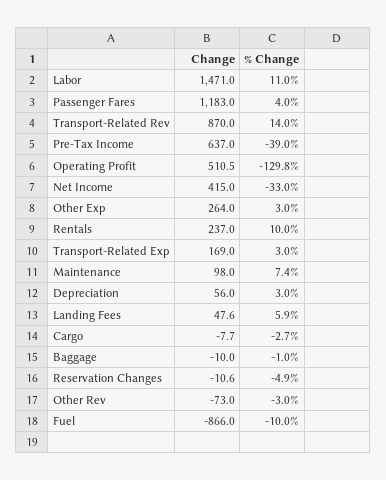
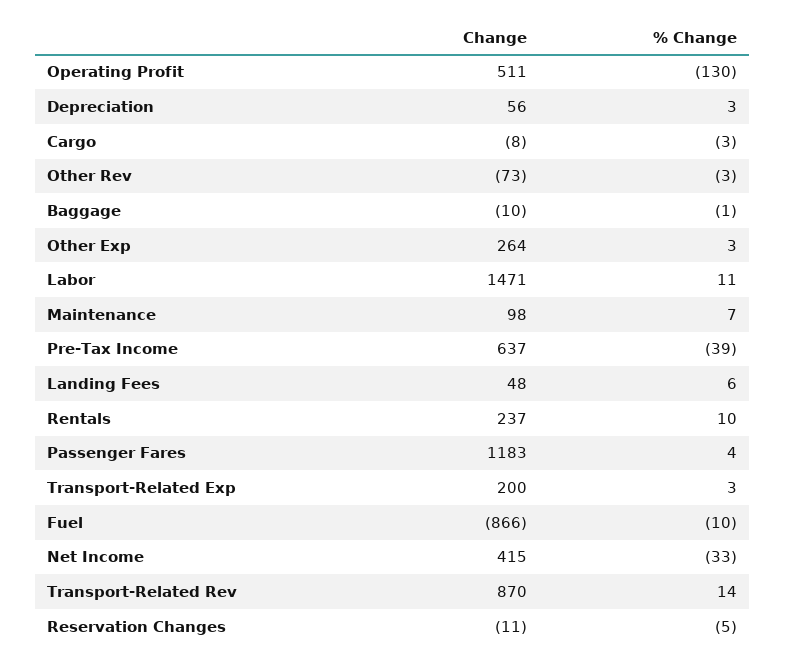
  {
    "Change": {
      "Labor": 1471,
      "Passenger Fares": 1183,
      "Transport-Related Rev": 870,
      "Pre-Tax Income": 637,
      "Operating Profit": 510.5,
      "Net Income": 415,
      "Other Exp": 264,
      "Rentals": 237,
-     "Transport-Related Exp": 169,
+     "Transport-Related Exp": 200,
      "Maintenance": 98,
      "Depreciation": 56,
      "Landing Fees": 47.6,
      "Cargo": -7.7,
      "Baggage": -10,
      "Reservation Changes": -10.6,
      "Other Rev": -73,
      "Fuel": -866
    },
    "% Change": {
      "Labor": 11,
      "Passenger Fares": 4,
      "Transport-Related Rev": 14,
      "Pre-Tax Income": -39,
      "Operating Profit": -129.8,
      "Net Income": -33,
      "Other Exp": 3,
      "Rentals": 10,
      "Transport-Related Exp": 3,
      "Maintenance": 7.4,
      "Depreciation": 3,
      "Landing Fees": 5.9,
      "Cargo": -2.7,
      "Baggage": -1,
      "Reservation Changes": -4.9,
      "Other Rev": -3,
      "Fuel": -10
    }
  }

